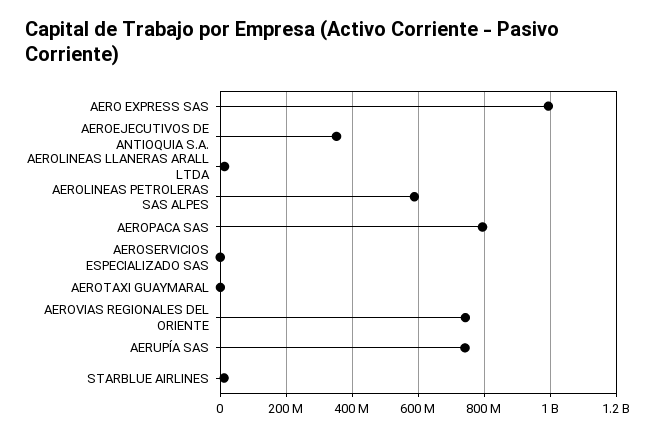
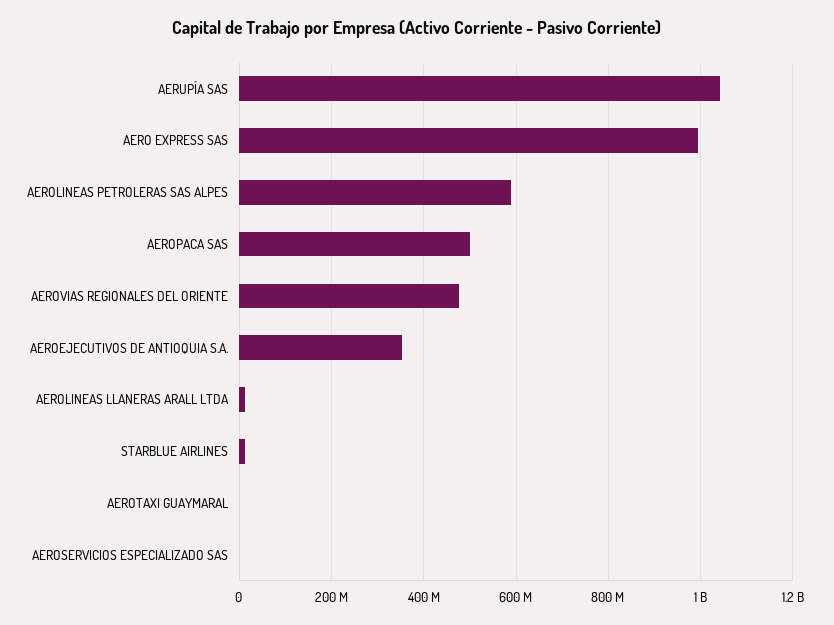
  {
    "AERO EXPRESS SAS": 1000000000,
    "AEROEJECUTIVOS DE ANTIOQUIA S.A.": 360000000,
    "AEROLINEAS LLANERAS ARALL LTDA": 20000000,
    "AEROLINEAS PETROLERAS SAS ALPES": 580000000,
-   "AEROPACA SAS": 800000000,
+   "AEROPACA SAS": 500000000,
    "AEROSERVICIOS ESPECIALIZADO SAS": 0,
    "AEROTAXI GUAYMARAL": 0,
-   "AEROVIAS REGIONALES DEL ORIENTE": 740000000,
+   "AEROVIAS REGIONALES DEL ORIENTE": 480000000,
-   "AERUPÍA SAS": 740000000,
+   "AERUPÍA SAS": 1040000000,
    "STARBLUE AIRLINES": 20000000
  }

